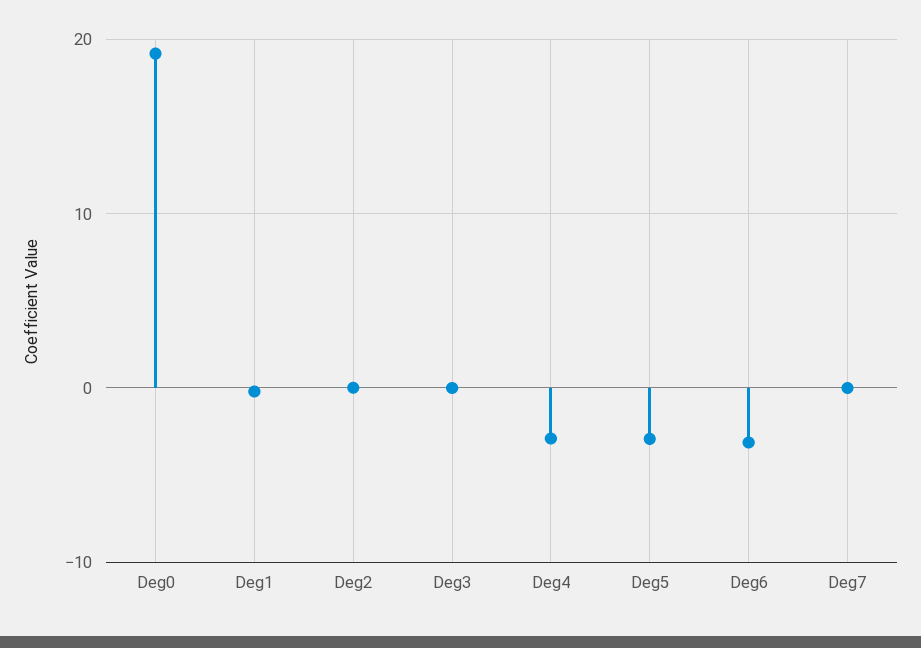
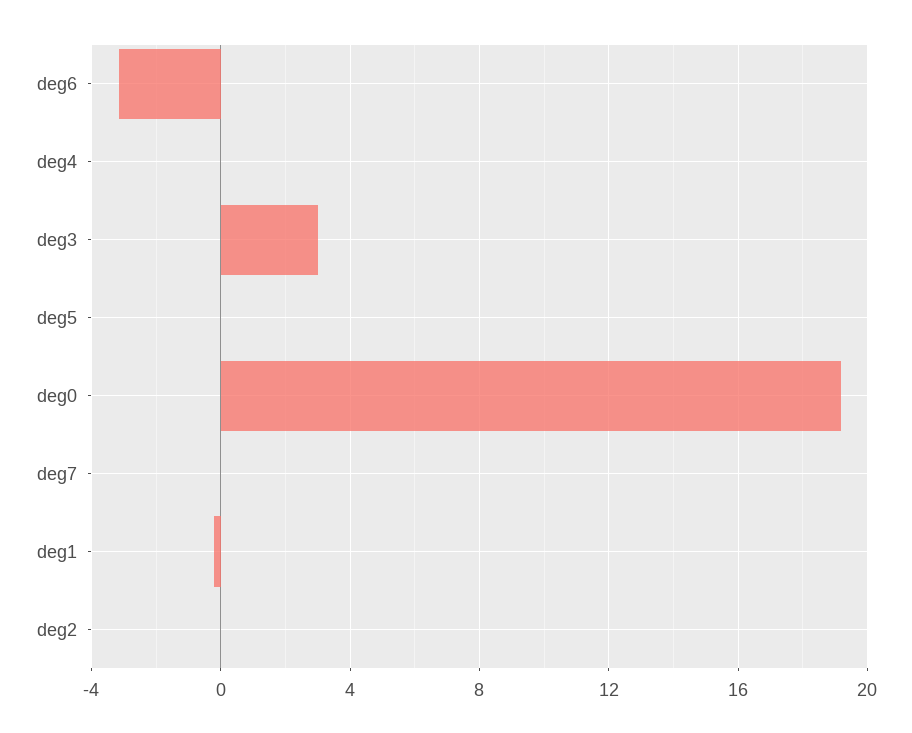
  {
    "Deg0": 19,
    "Deg1": 0,
    "Deg2": 0,
-   "Deg3": 0,
+   "Deg3": 3,
-   "Deg4": -3,
+   "Deg4": 0,
-   "Deg5": -3,
+   "Deg5": 0,
    "Deg6": -3,
    "Deg7": 0
  }

